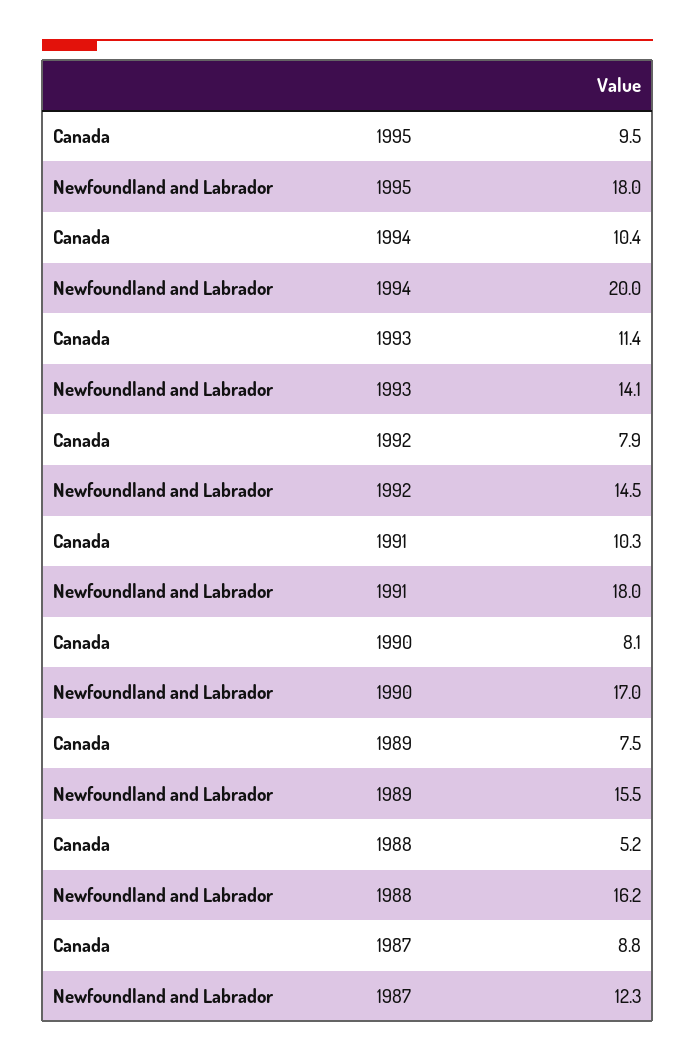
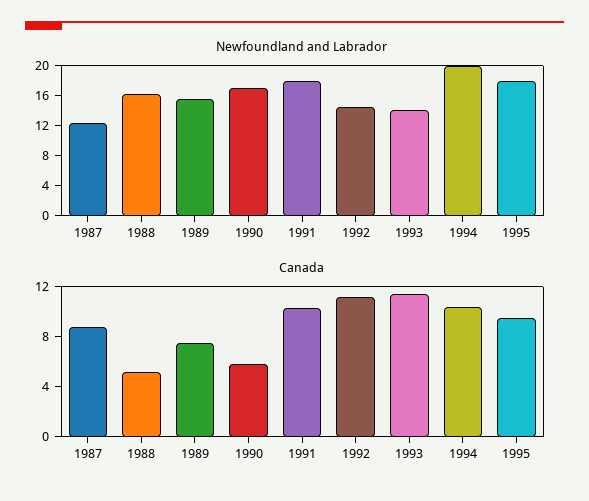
  {
    "Canada": {
      "1995": 9.5,
      "1994": 10.4,
      "1993": 11.4,
-     "1992": 7.9,
+     "1992": 11,
      "1991": 10.3,
-     "1990": 8.1,
+     "1990": 6,
      "1989": 7.5,
      "1988": 5.2,
      "1987": 8.8
    },
    "Newfoundland and Labrador": {
      "1995": 18,
      "1994": 20,
      "1993": 14.1,
      "1992": 14.5,
      "1991": 18,
      "1990": 17,
      "1989": 15.5,
      "1988": 16.2,
      "1987": 12.3
    }
  }

